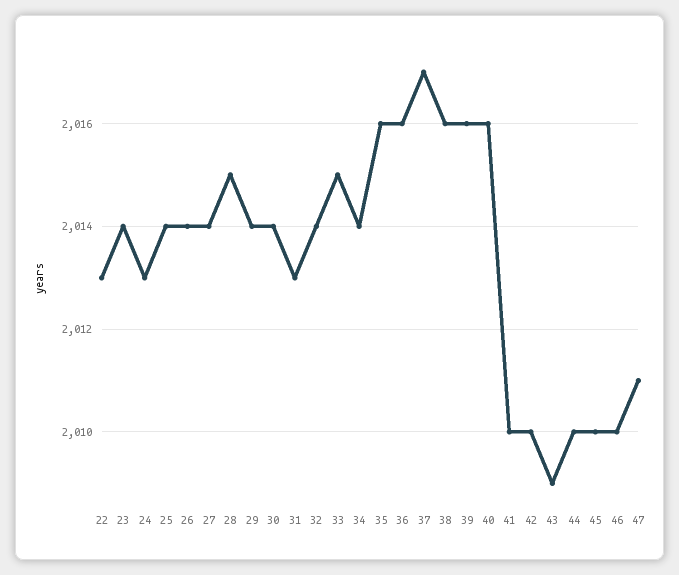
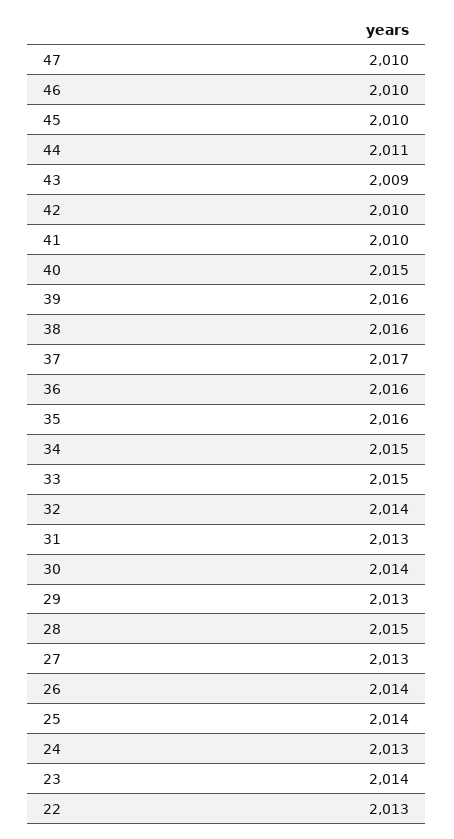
  {
    "22": 2013,
    "23": 2014,
    "24": 2013,
    "25": 2014,
    "26": 2014,
-   "27": 2014,
+   "27": 2013,
    "28": 2015,
-   "29": 2014,
+   "29": 2013,
    "30": 2014,
    "31": 2013,
    "32": 2014,
    "33": 2015,
-   "34": 2014,
+   "34": 2015,
    "35": 2016,
    "36": 2016,
    "37": 2017,
    "38": 2016,
    "39": 2016,
-   "40": 2016,
+   "40": 2015,
    "41": 2010,
    "42": 2010,
    "43": 2009,
-   "44": 2010,
+   "44": 2011,
    "45": 2010,
    "46": 2010,
-   "47": 2011
+   "47": 2010
  }

